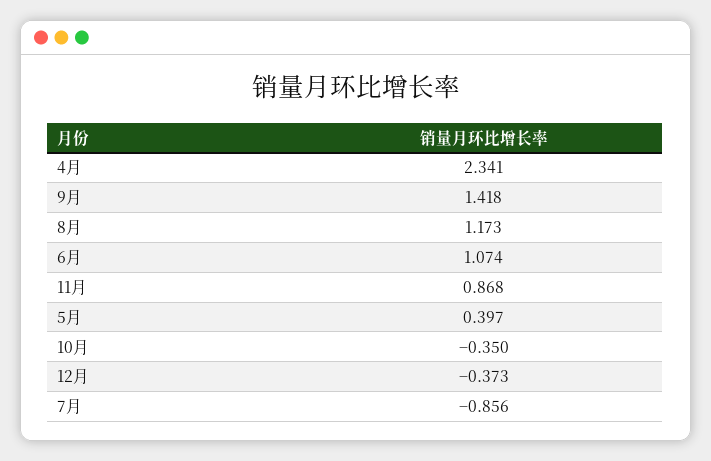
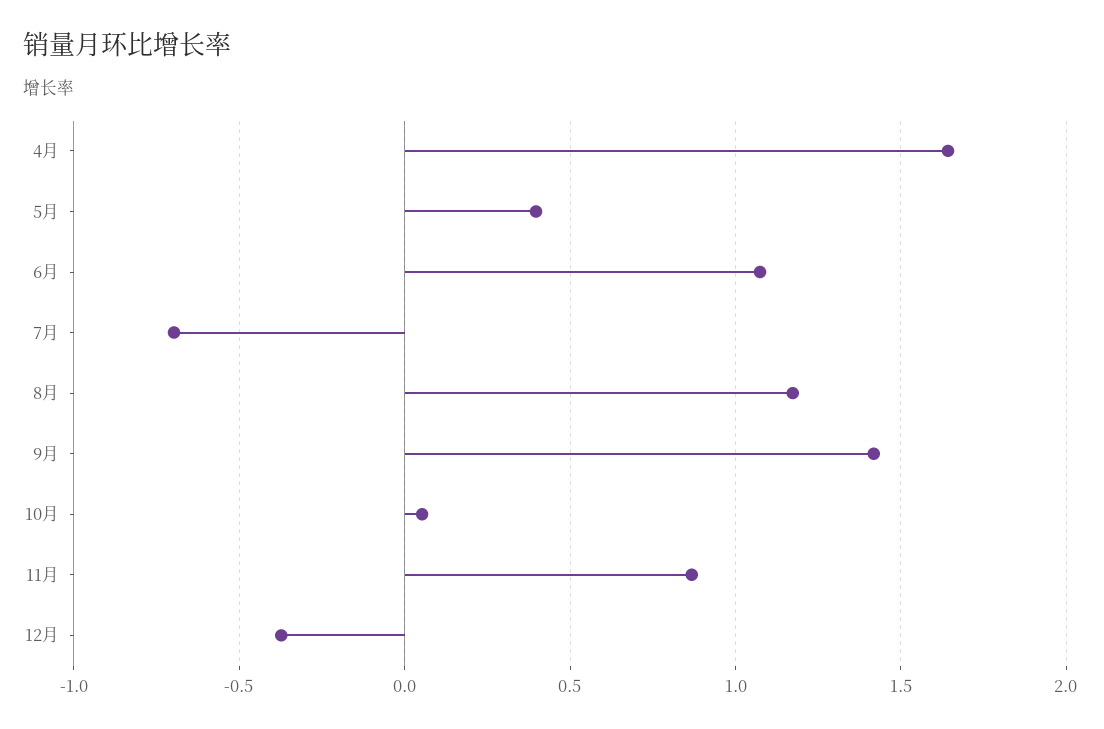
  {
-   "4月": 2.341,
+   "4月": 1.65,
    "9月": 1.418,
    "8月": 1.173,
    "6月": 1.074,
    "11月": 0.868,
    "5月": 0.397,
-   "10月": -0.35,
+   "10月": 0.05,
    "12月": -0.373,
-   "7月": -0.856
+   "7月": -0.7
  }

